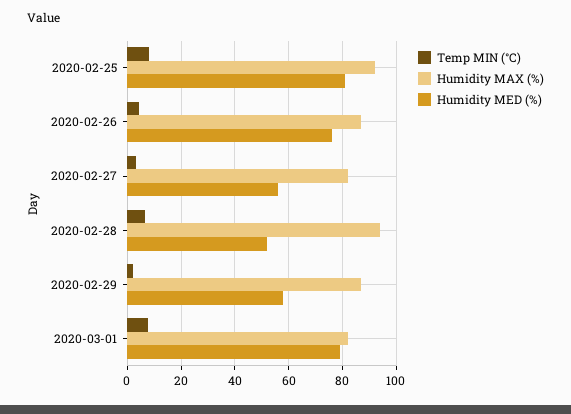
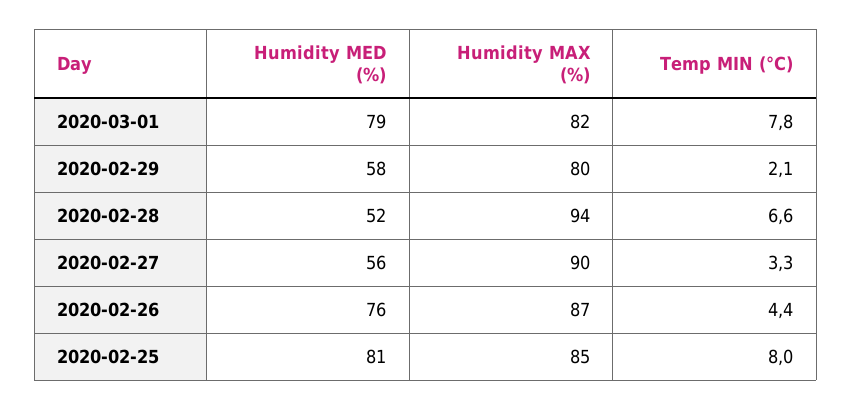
  {
    "Temp MIN (°C)": {
      "2020-02-25": 8,
      "2020-02-26": 4.4,
      "2020-02-27": 3.3,
      "2020-02-28": 6.6,
      "2020-02-29": 2.1,
      "2020-03-01": 7.8
    },
    "Humidity MAX (%)": {
-     "2020-02-25": 92.5,
+     "2020-02-25": 85,
      "2020-02-26": 87,
-     "2020-02-27": 82.5,
+     "2020-02-27": 90,
      "2020-02-28": 94,
-     "2020-02-29": 87.5,
+     "2020-02-29": 80,
      "2020-03-01": 82
    },
    "Humidity MED (%)": {
      "2020-02-25": 81,
      "2020-02-26": 76,
      "2020-02-27": 56,
      "2020-02-28": 52,
      "2020-02-29": 58,
      "2020-03-01": 79
    }
  }

